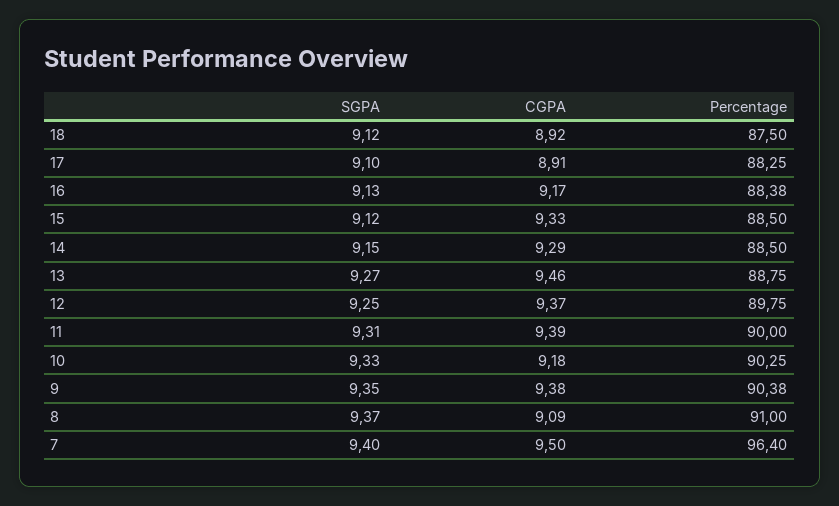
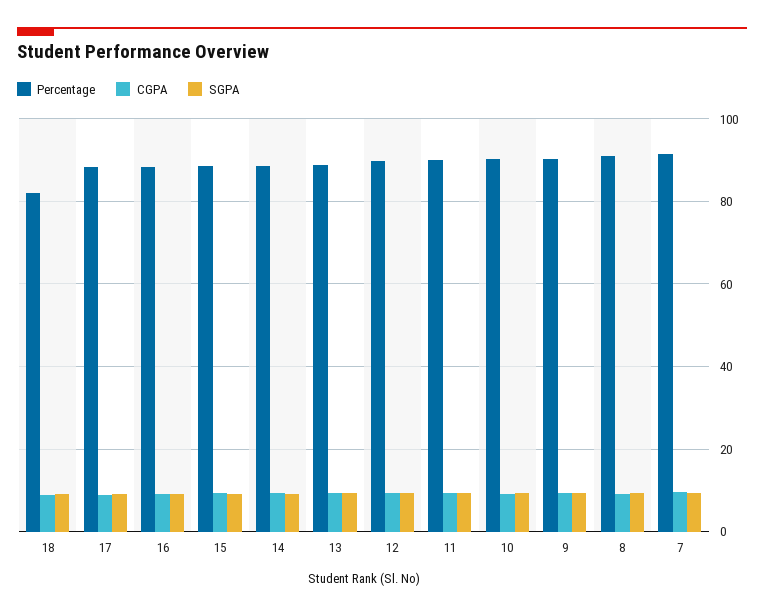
  {
    "SGPA": {
      "18": 9.12,
      "17": 9.1,
      "16": 9.13,
      "15": 9.12,
      "14": 9.15,
      "13": 9.27,
      "12": 9.25,
      "11": 9.31,
      "10": 9.33,
      "9": 9.35,
      "8": 9.37,
      "7": 9.4
    },
    "CGPA": {
      "18": 8.92,
      "17": 8.91,
      "16": 9.17,
      "15": 9.33,
      "14": 9.29,
      "13": 9.46,
      "12": 9.37,
      "11": 9.39,
      "10": 9.18,
      "9": 9.38,
      "8": 9.09,
      "7": 9.5
    },
    "Percentage": {
-     "18": 87.5,
+     "18": 82,
      "17": 88.25,
      "16": 88.38,
      "15": 88.5,
      "14": 88.5,
      "13": 88.75,
      "12": 89.75,
      "11": 90,
      "10": 90.25,
      "9": 90.38,
      "8": 91,
-     "7": 96.4
+     "7": 92
    }
  }

